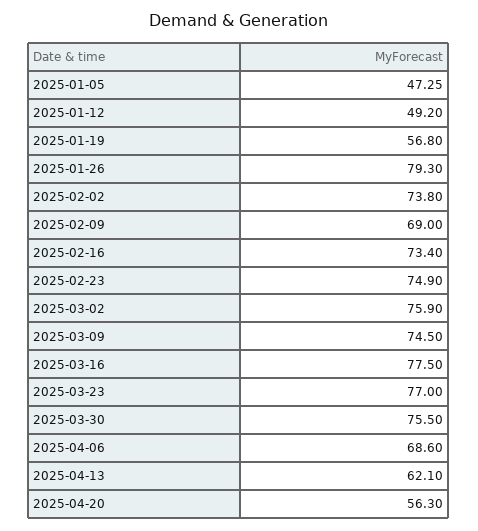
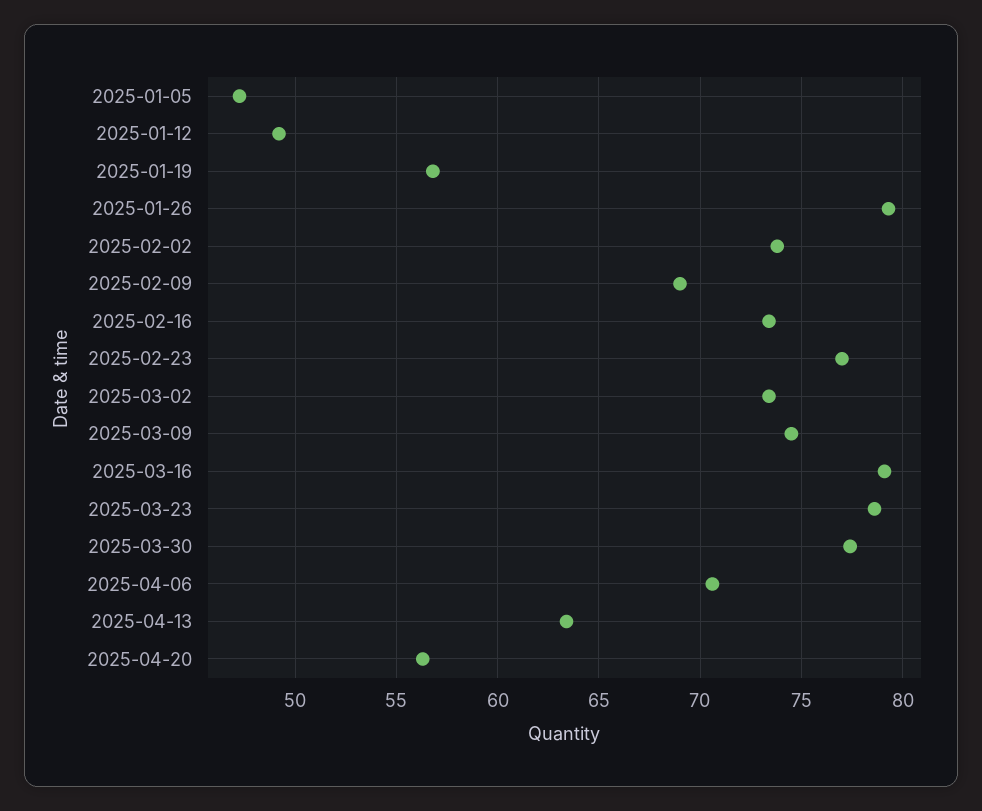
  {
    "2025-01-05": 47.25,
    "2025-01-12": 49.2,
    "2025-01-19": 56.8,
    "2025-01-26": 79.3,
    "2025-02-02": 73.8,
    "2025-02-09": 69,
    "2025-02-16": 73.4,
-   "2025-02-23": 74.9,
+   "2025-02-23": 77,
-   "2025-03-02": 75.9,
+   "2025-03-02": 73.5,
    "2025-03-09": 74.5,
-   "2025-03-16": 77.5,
+   "2025-03-16": 79,
-   "2025-03-23": 77,
+   "2025-03-23": 78.5,
-   "2025-03-30": 75.5,
+   "2025-03-30": 77.5,
-   "2025-04-06": 68.6,
+   "2025-04-06": 70.5,
-   "2025-04-13": 62.1,
+   "2025-04-13": 63.5,
    "2025-04-20": 56.3
  }

